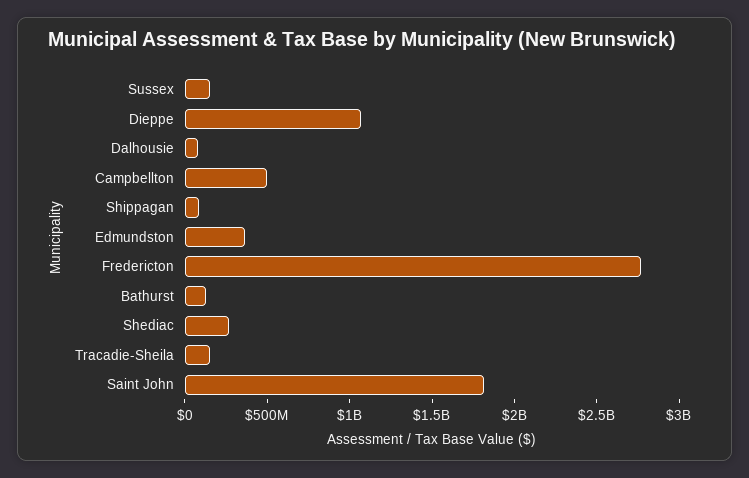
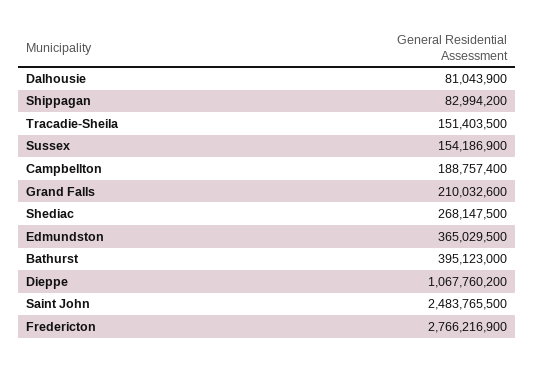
  {
    "Sussex": 154186900,
    "Dieppe": 1067760200,
    "Dalhousie": 81043900,
-   "Campbellton": 500000000,
+   "Campbellton": 188757400,
    "Shippagan": 82994200,
    "Edmundston": 365029500,
    "Fredericton": 2766216900,
-   "Bathurst": 100000000,
+   "Bathurst": 395123000,
    "Shediac": 268147500,
    "Tracadie-Sheila": 151403500,
-   "Saint John": 1800000000
+   "Saint John": 2483765500,
+   "Grand Falls": 210032600
  }

